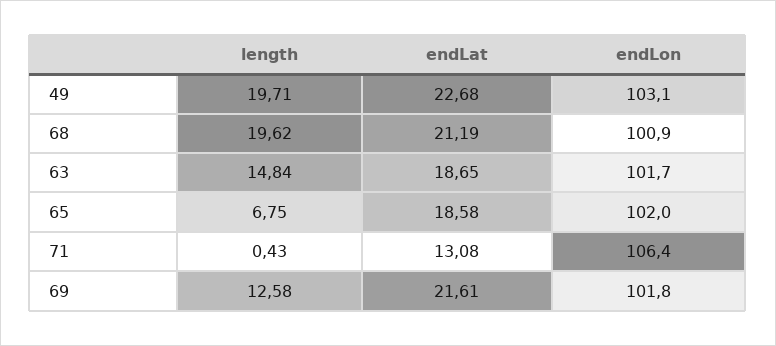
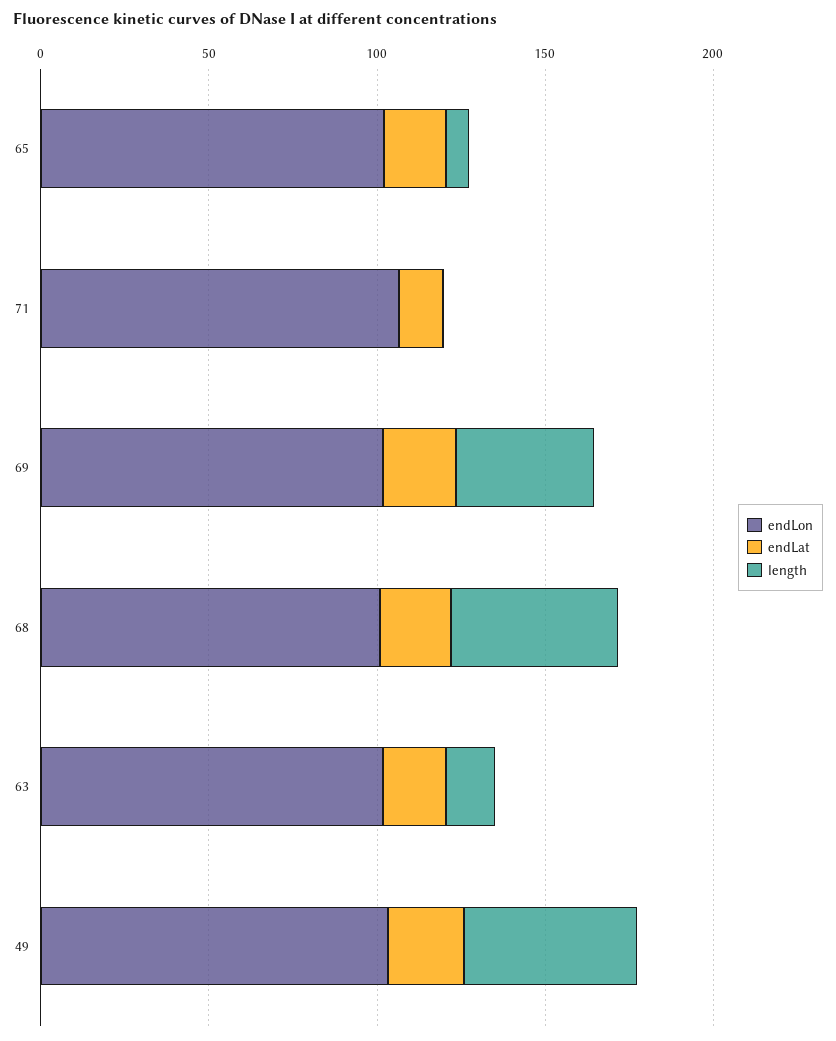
  {
    "length": {
-     "49": 19.71,
+     "49": 50,
-     "68": 19.62,
+     "68": 50,
      "63": 14.84,
      "65": 6.75,
      "71": 0.43,
-     "69": 12.58
+     "69": 40
    },
    "endLat": {
      "49": 22.68,
      "68": 21.19,
      "63": 18.65,
      "65": 18.58,
      "71": 13.08,
      "69": 21.61
    },
    "endLon": {
      "49": 103.1,
      "68": 100.9,
      "63": 101.7,
      "65": 102,
      "71": 106.4,
      "69": 101.8
    }
  }

